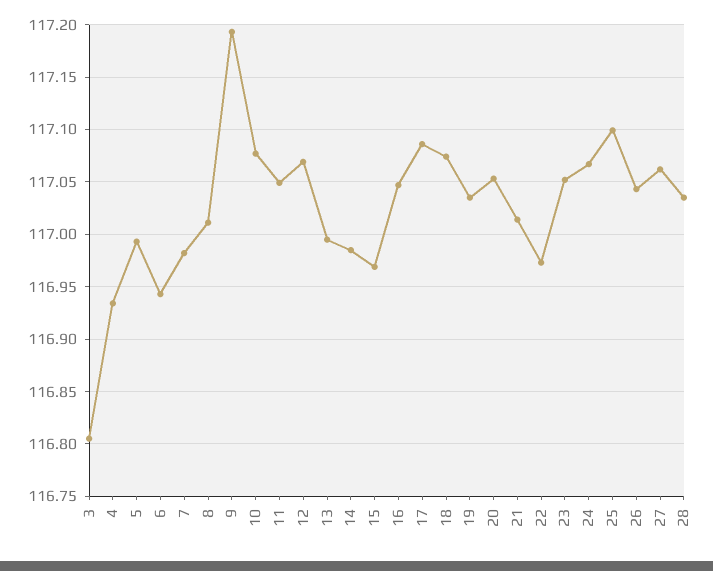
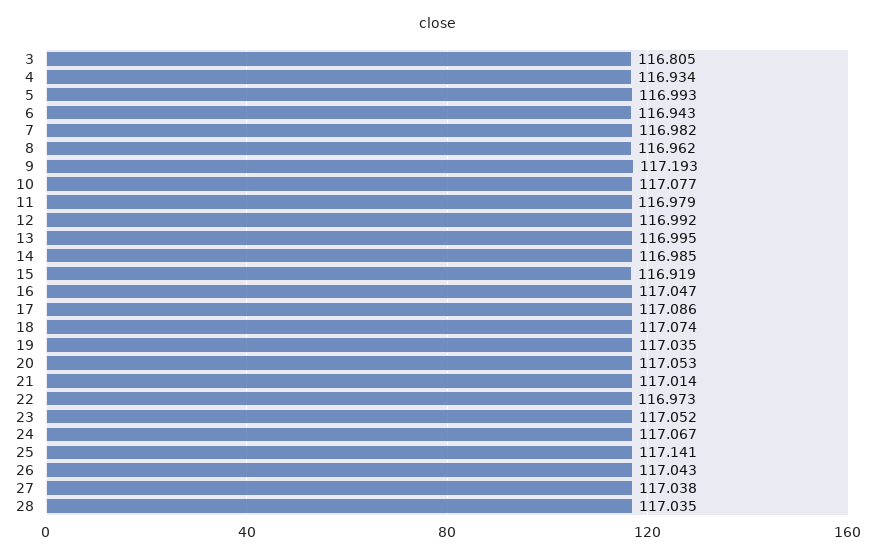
  {
    "3": 116.805,
    "4": 116.934,
    "5": 116.993,
    "6": 116.943,
    "7": 116.982,
-   "8": 117.01,
+   "8": 116.962,
    "9": 117.193,
    "10": 117.077,
-   "11": 117.05,
+   "11": 116.979,
-   "12": 117.07,
+   "12": 116.992,
    "13": 116.995,
    "14": 116.985,
-   "15": 116.97,
+   "15": 116.919,
    "16": 117.047,
    "17": 117.086,
    "18": 117.074,
    "19": 117.035,
    "20": 117.053,
    "21": 117.014,
    "22": 116.973,
    "23": 117.052,
    "24": 117.067,
-   "25": 117.1,
+   "25": 117.141,
    "26": 117.043,
-   "27": 117.06,
+   "27": 117.038,
    "28": 117.035
  }

